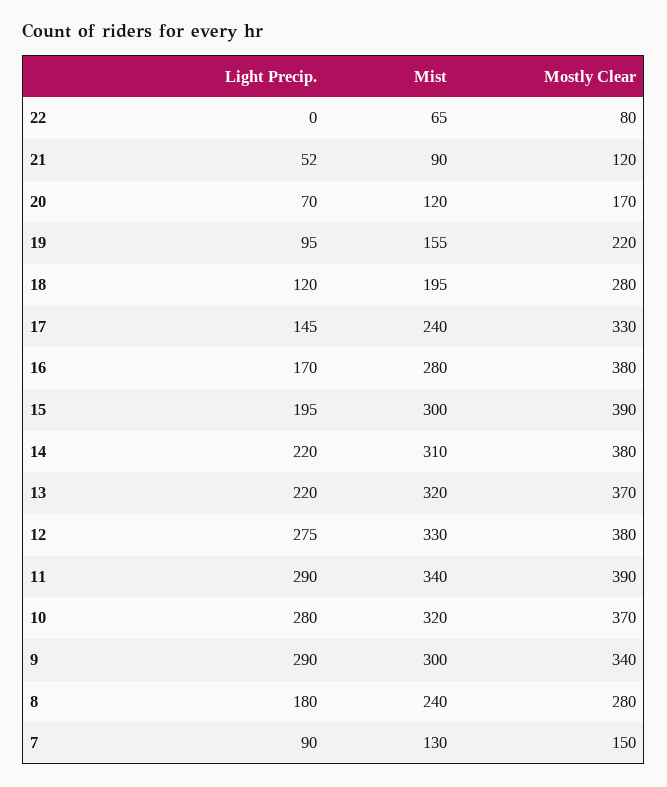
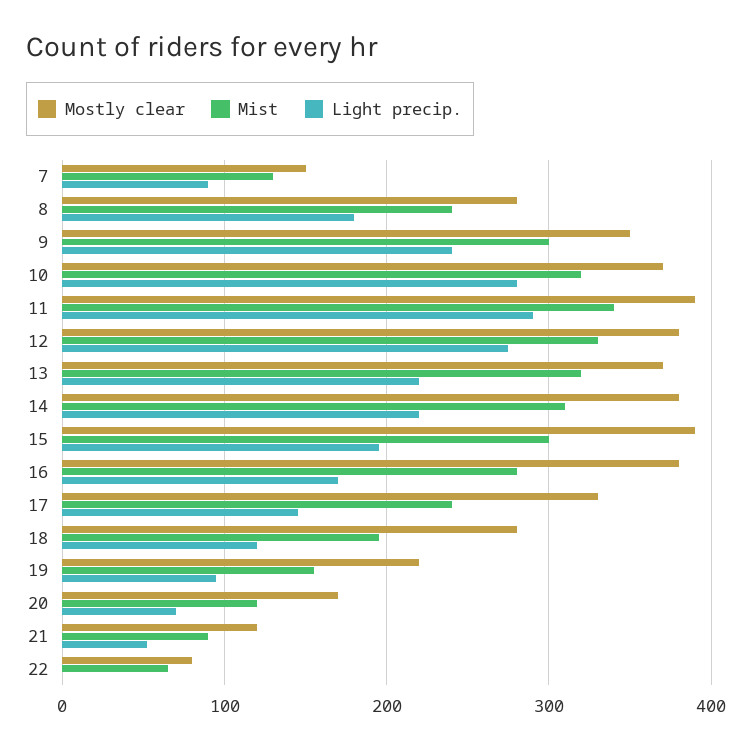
  {
    "Light Precip.": {
      "22": 0,
      "21": 52,
      "20": 70,
      "19": 95,
      "18": 120,
      "17": 145,
      "16": 170,
      "15": 195,
      "14": 220,
      "13": 220,
      "12": 275,
      "11": 290,
      "10": 280,
-     "9": 290,
+     "9": 240,
      "8": 180,
      "7": 90
    },
    "Mist": {
      "22": 65,
      "21": 90,
      "20": 120,
      "19": 155,
      "18": 195,
      "17": 240,
      "16": 280,
      "15": 300,
      "14": 310,
      "13": 320,
      "12": 330,
      "11": 340,
      "10": 320,
      "9": 300,
      "8": 240,
      "7": 130
    },
    "Mostly Clear": {
      "22": 80,
      "21": 120,
      "20": 170,
      "19": 220,
      "18": 280,
      "17": 330,
      "16": 380,
      "15": 390,
      "14": 380,
      "13": 370,
      "12": 380,
      "11": 390,
      "10": 370,
-     "9": 340,
+     "9": 350,
      "8": 280,
      "7": 150
    }
  }

